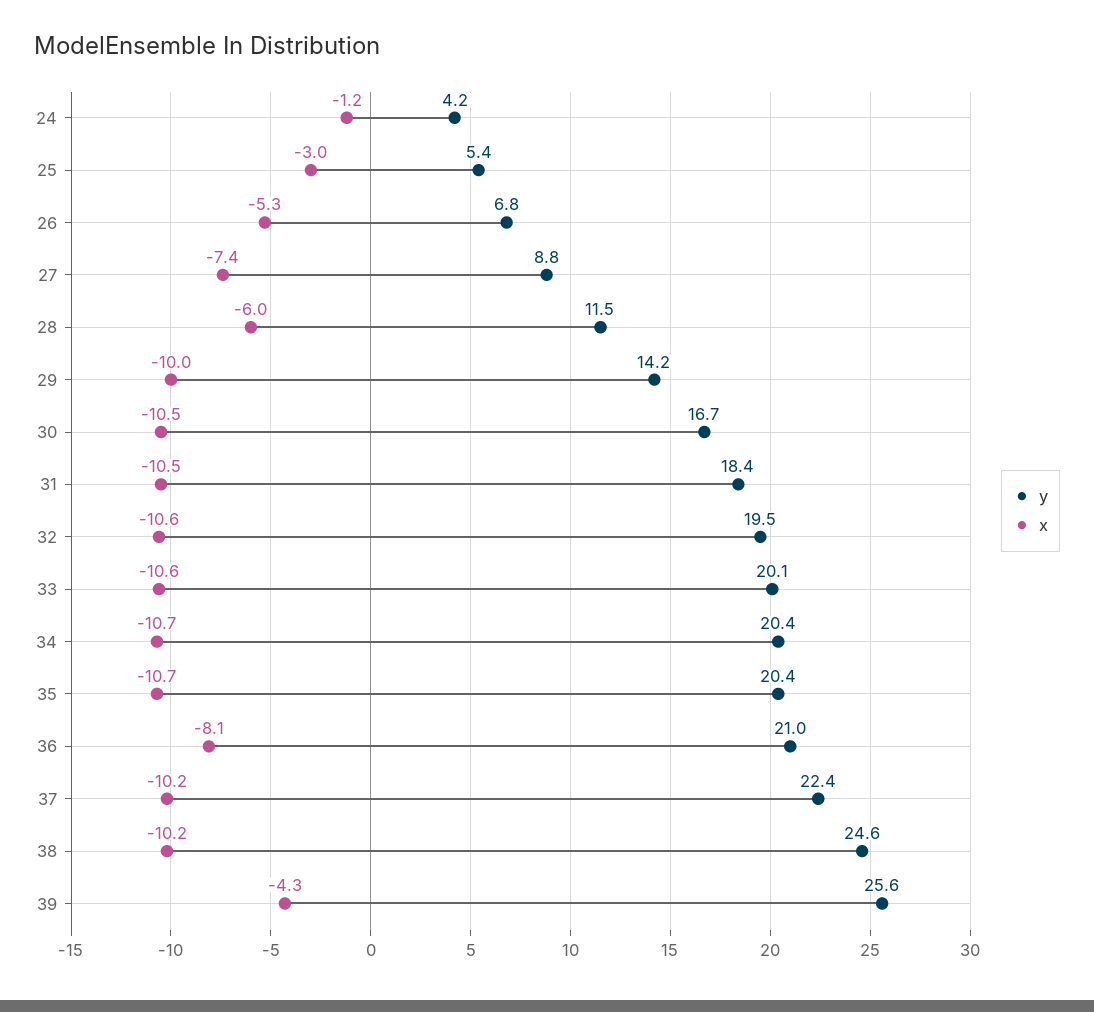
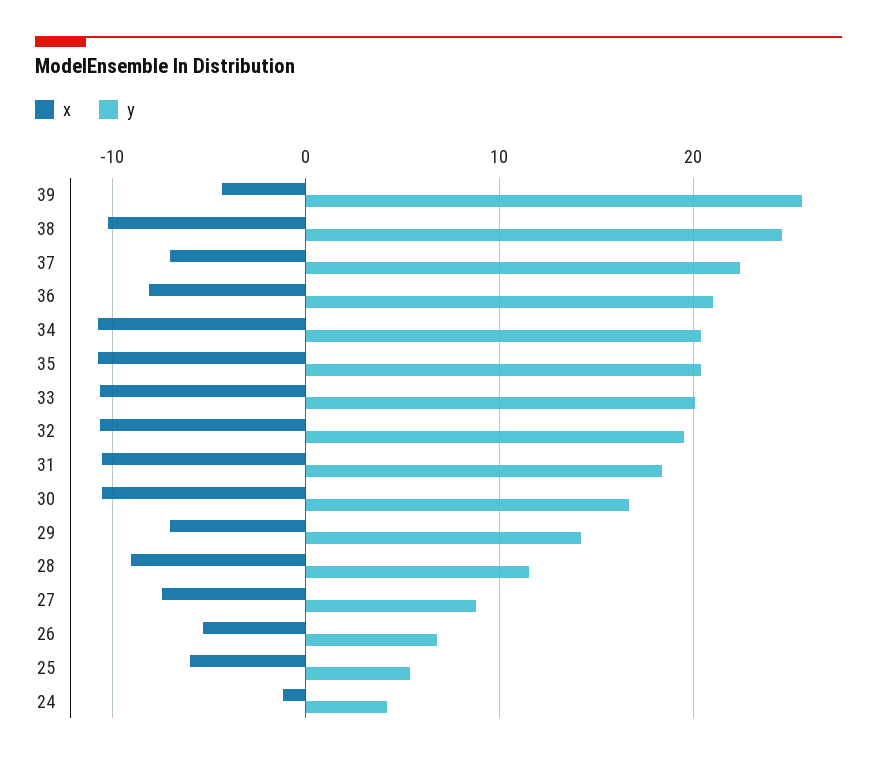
  {
    "y": {
      "24": 4.2,
      "25": 5.4,
      "26": 6.8,
      "27": 8.8,
      "28": 11.5,
      "29": 14.2,
      "30": 16.7,
      "31": 18.4,
      "32": 19.5,
      "33": 20.1,
      "34": 20.4,
      "35": 20.4,
      "36": 21,
      "37": 22.4,
      "38": 24.6,
      "39": 25.6
    },
    "x": {
      "24": -1.2,
-     "25": -3,
+     "25": -6,
      "26": -5.3,
      "27": -7.4,
-     "28": -6,
+     "28": -9,
-     "29": -10,
+     "29": -7,
      "30": -10.5,
      "31": -10.5,
      "32": -10.6,
      "33": -10.6,
      "34": -10.7,
      "35": -10.7,
      "36": -8.1,
-     "37": -10.2,
+     "37": -7,
      "38": -10.2,
      "39": -4.3
    }
  }

